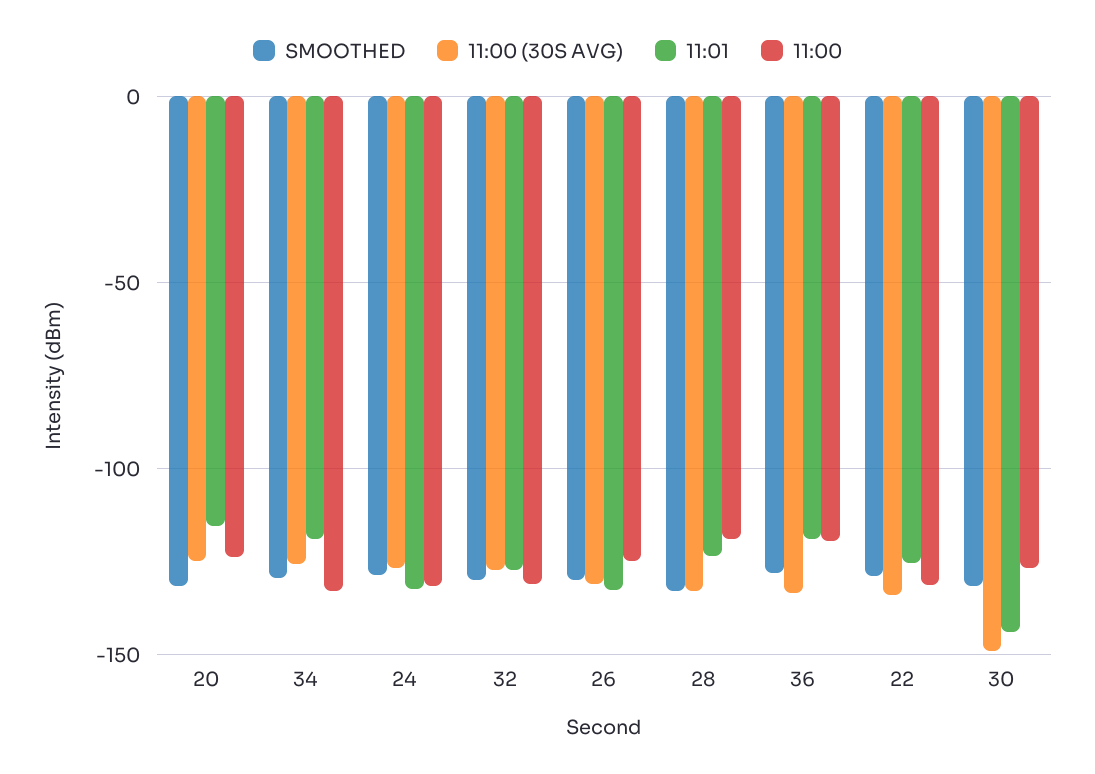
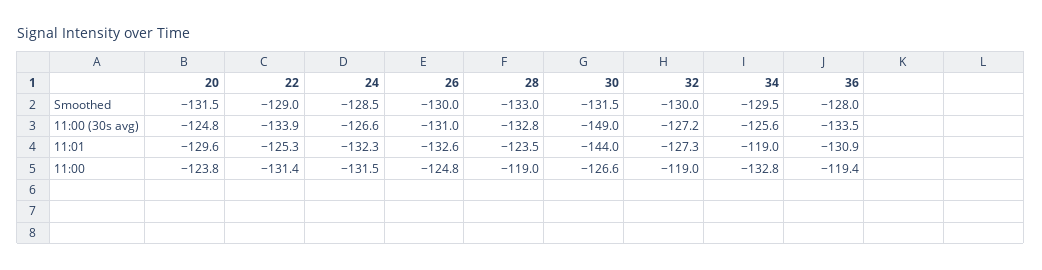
  {
    "SMOOTHED": {
      "20": -131.5,
      "34": -129.5,
      "24": -128.5,
      "32": -130,
      "26": -130,
      "28": -133,
      "36": -128,
      "22": -129,
      "30": -131.5
    },
    "11:00 (30S AVG)": {
      "20": -124.8,
      "34": -125.6,
      "24": -126.6,
      "32": -127.2,
      "26": -131,
      "28": -132.8,
      "36": -133.5,
      "22": -133.9,
      "30": -149
    },
    "11:01": {
-     "20": -115,
+     "20": -129.6,
      "34": -119,
      "24": -132.3,
      "32": -127.3,
      "26": -132.6,
      "28": -123.5,
-     "36": -120,
+     "36": -130.9,
      "22": -125.3,
      "30": -144
    },
    "11:00": {
      "20": -123.8,
      "34": -132.8,
      "24": -131.5,
-     "32": -130,
+     "32": -119,
      "26": -124.8,
      "28": -119,
      "36": -119.4,
      "22": -131.4,
      "30": -126.6
    }
  }

